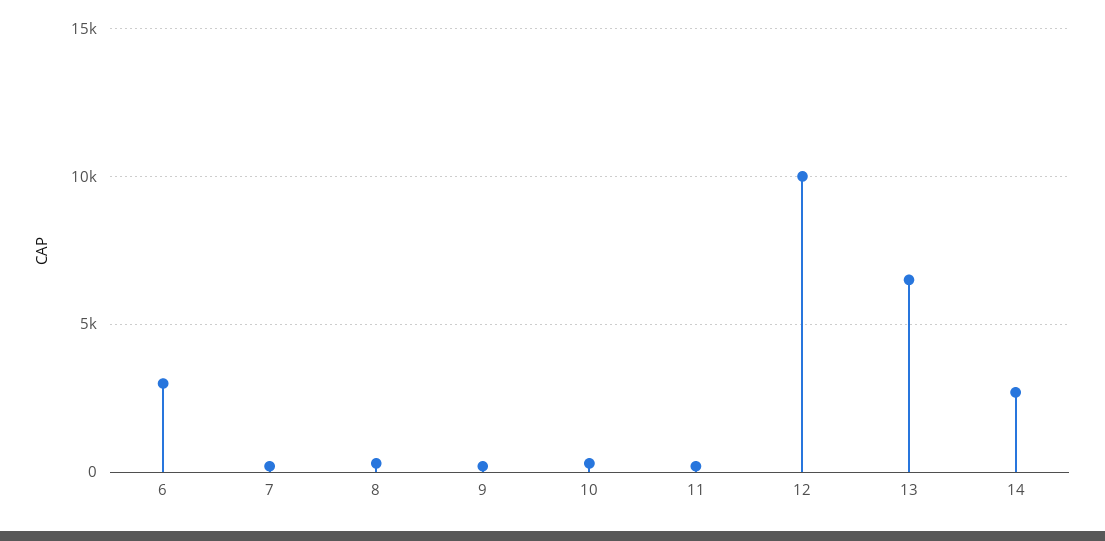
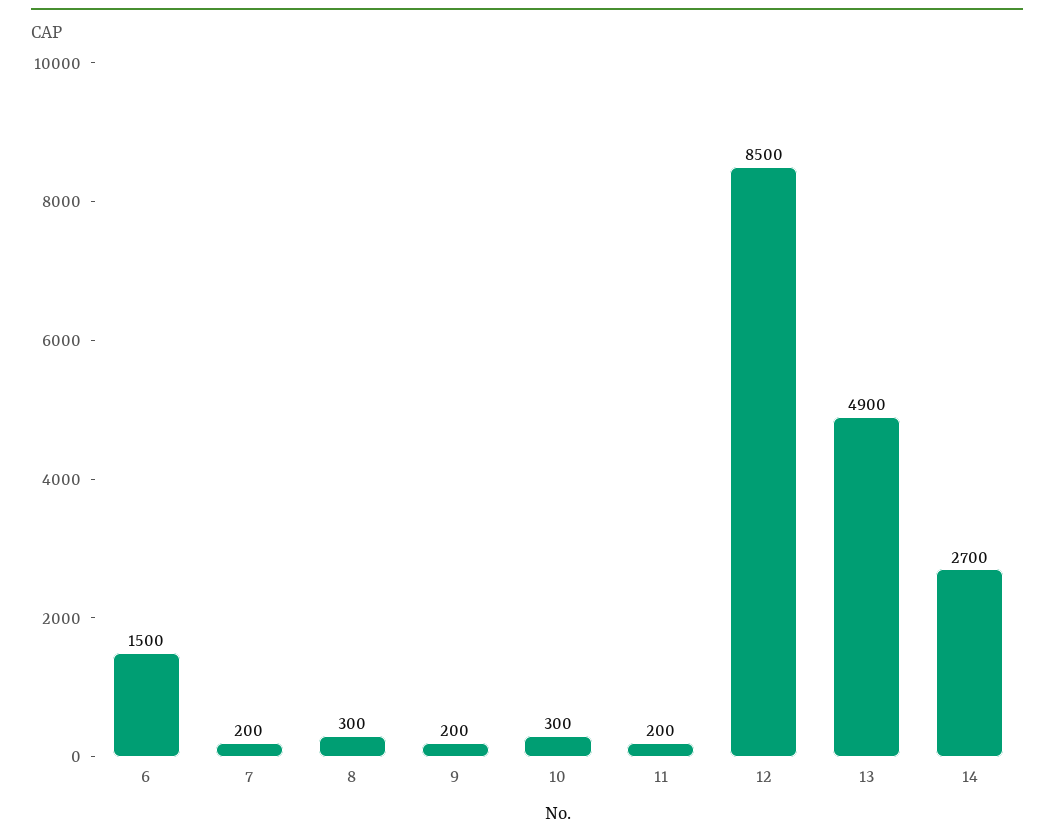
  {
-   "6": 3000,
+   "6": 1500,
    "7": 200,
    "8": 300,
    "9": 200,
    "10": 300,
    "11": 200,
-   "12": 10000,
+   "12": 8500,
-   "13": 6500,
+   "13": 4900,
    "14": 2700
  }

